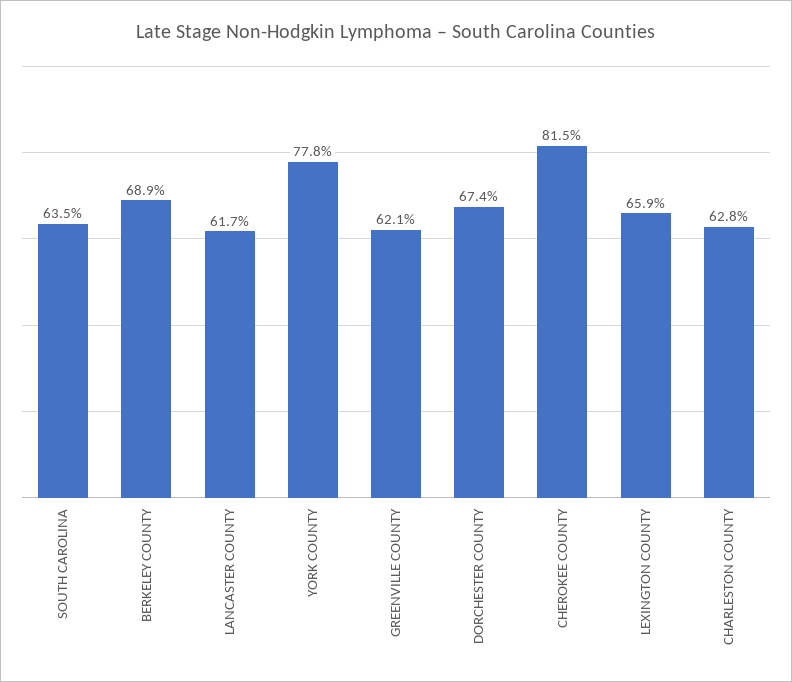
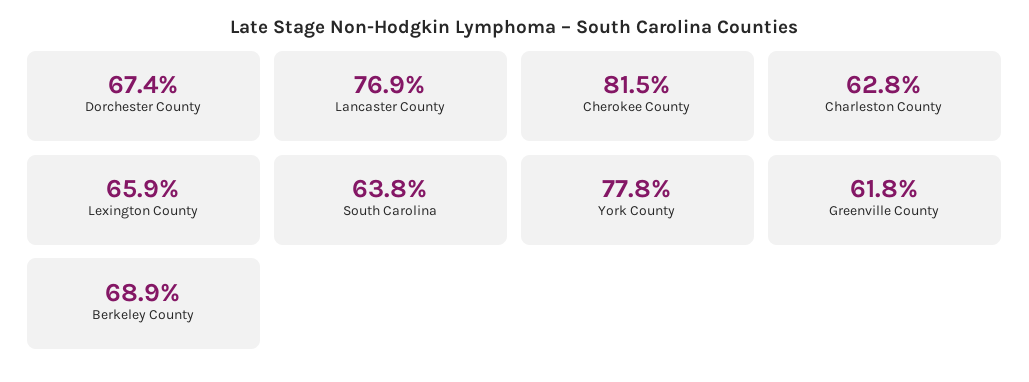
  {
-   "SOUTH CAROLINA": 63.5,
+   "SOUTH CAROLINA": 63.8,
    "BERKELEY COUNTY": 68.9,
-   "LANCASTER COUNTY": 61.7,
+   "LANCASTER COUNTY": 76.9,
    "YORK COUNTY": 77.8,
-   "GREENVILLE COUNTY": 62.1,
+   "GREENVILLE COUNTY": 61.8,
    "DORCHESTER COUNTY": 67.4,
    "CHEROKEE COUNTY": 81.5,
    "LEXINGTON COUNTY": 65.9,
    "CHARLESTON COUNTY": 62.8
  }

